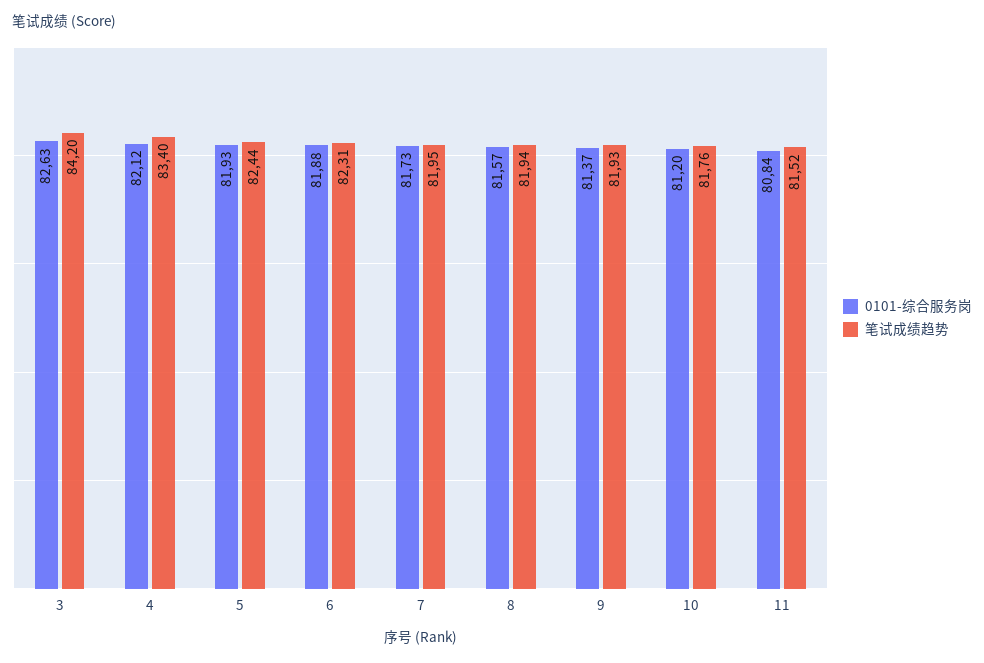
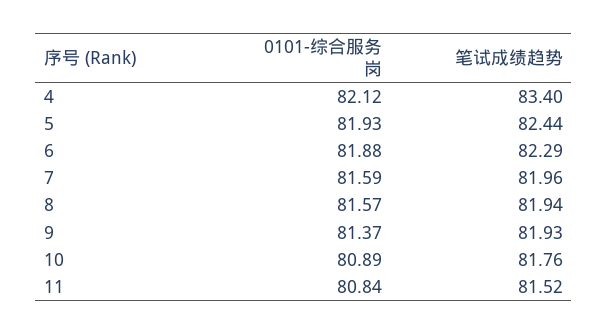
  {
    "0101-综合服务岗": {
-     "3": 82.63,
      "4": 82.12,
      "5": 81.93,
      "6": 81.88,
-     "7": 81.73,
+     "7": 81.59,
      "8": 81.57,
      "9": 81.37,
-     "10": 81.2,
+     "10": 80.89,
      "11": 80.84
    },
    "笔试成绩趋势": {
-     "3": 84.2,
      "4": 83.4,
      "5": 82.44,
-     "6": 82.31,
+     "6": 82.29,
-     "7": 81.95,
+     "7": 81.96,
      "8": 81.94,
      "9": 81.93,
      "10": 81.76,
      "11": 81.52
    }
  }

